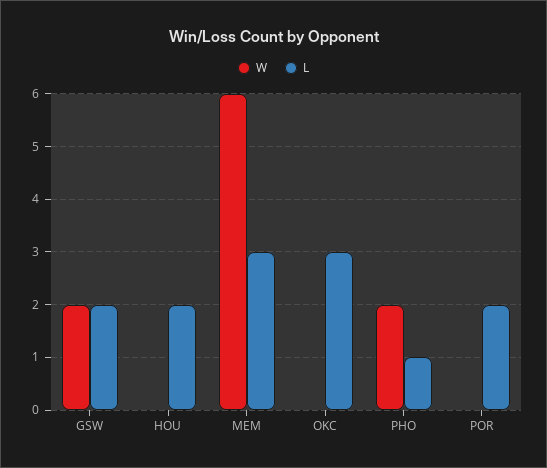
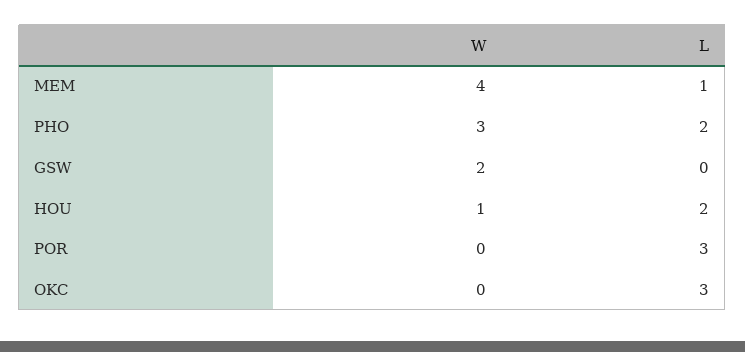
  {
    "W": {
      "GSW": 2,
-     "HOU": 0,
+     "HOU": 1,
-     "MEM": 6,
+     "MEM": 4,
      "OKC": 0,
-     "PHO": 2,
+     "PHO": 3,
      "POR": 0
    },
    "L": {
-     "GSW": 2,
+     "GSW": 0,
      "HOU": 2,
-     "MEM": 3,
+     "MEM": 1,
      "OKC": 3,
-     "PHO": 1,
+     "PHO": 2,
-     "POR": 2
+     "POR": 3
    }
  }

